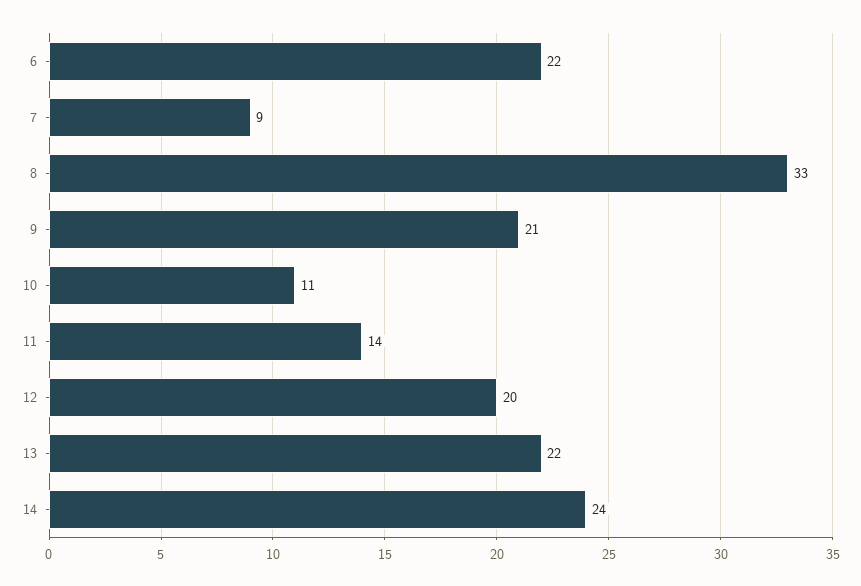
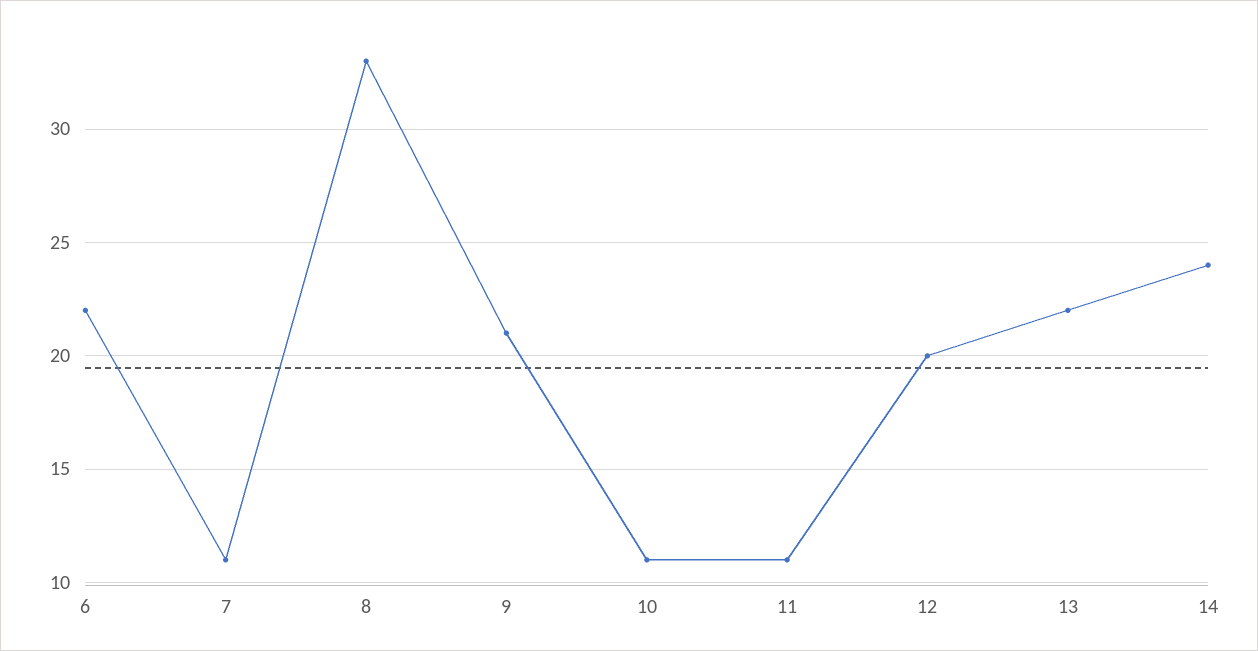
  {
    "6": 22,
-   "7": 9,
+   "7": 11,
    "8": 33,
    "9": 21,
    "10": 11,
-   "11": 14,
+   "11": 11,
    "12": 20,
    "13": 22,
    "14": 24
  }

